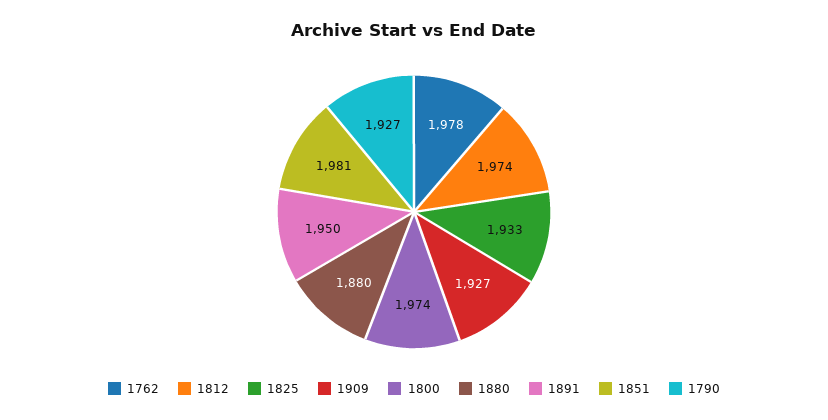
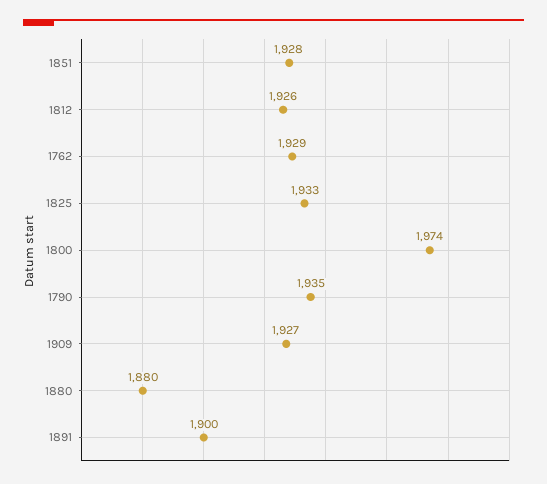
  {
-   "1762": 1978,
+   "1762": 1929,
-   "1812": 1974,
+   "1812": 1926,
    "1825": 1933,
    "1909": 1927,
    "1800": 1974,
    "1880": 1880,
-   "1891": 1950,
+   "1891": 1900,
-   "1851": 1981,
+   "1851": 1928,
-   "1790": 1927
+   "1790": 1935
  }

